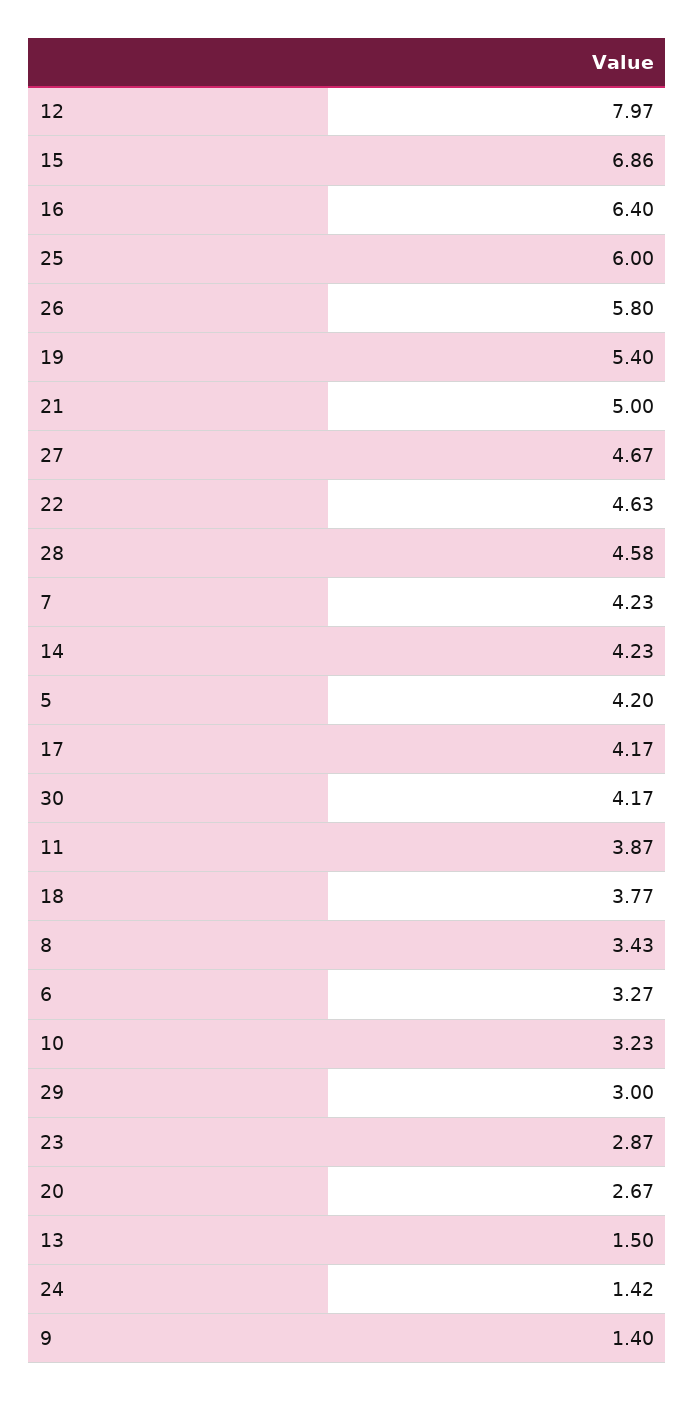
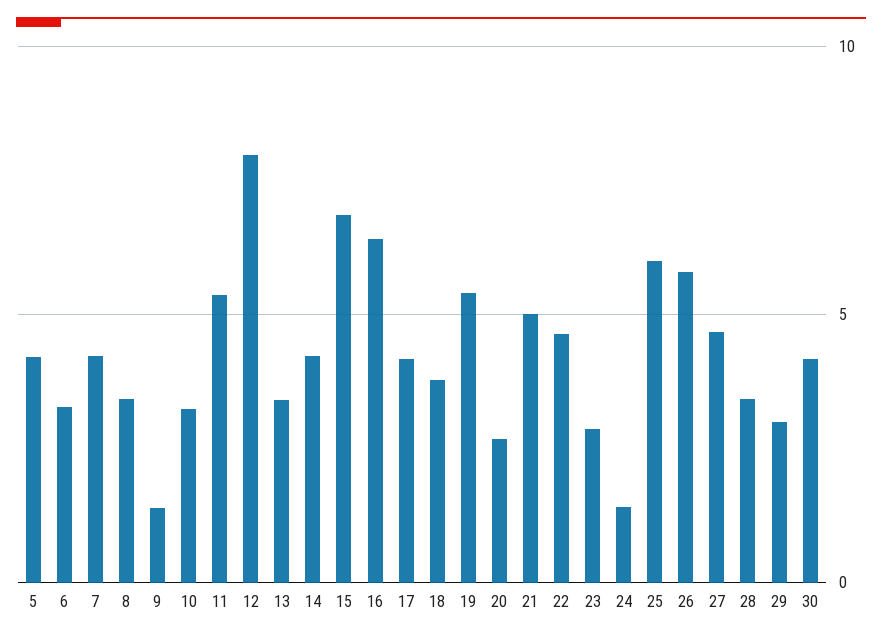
  {
    "12": 7.97,
    "15": 6.86,
    "16": 6.4,
    "25": 6,
    "26": 5.8,
    "19": 5.4,
    "21": 5,
    "27": 4.67,
    "22": 4.63,
-   "28": 4.58,
+   "28": 3.5,
    "7": 4.23,
    "14": 4.23,
    "5": 4.2,
    "17": 4.17,
    "30": 4.17,
-   "11": 3.87,
+   "11": 5.5,
    "18": 3.77,
    "8": 3.43,
    "6": 3.27,
    "10": 3.23,
    "29": 3,
    "23": 2.87,
    "20": 2.67,
-   "13": 1.5,
+   "13": 3.5,
    "24": 1.42,
    "9": 1.4
  }

